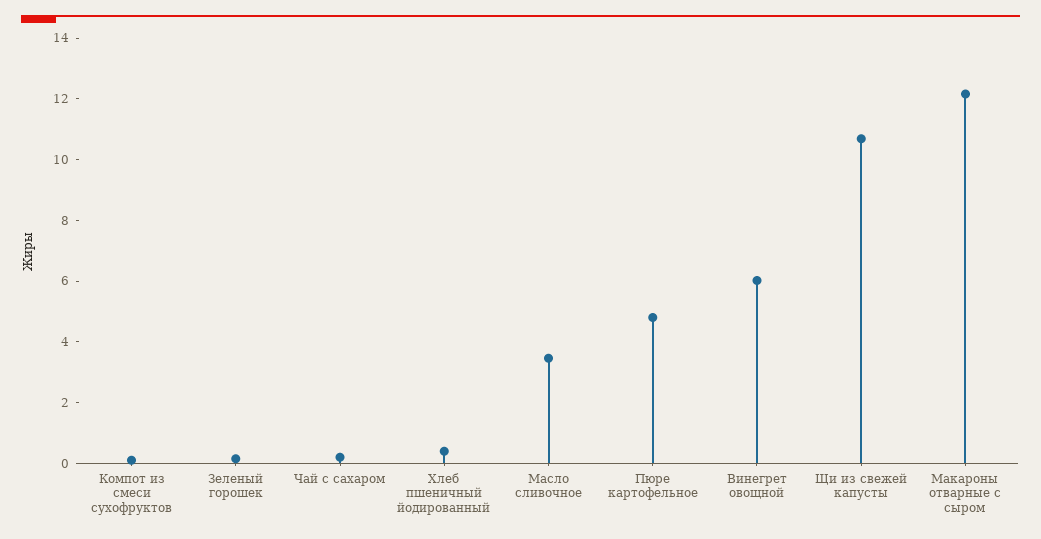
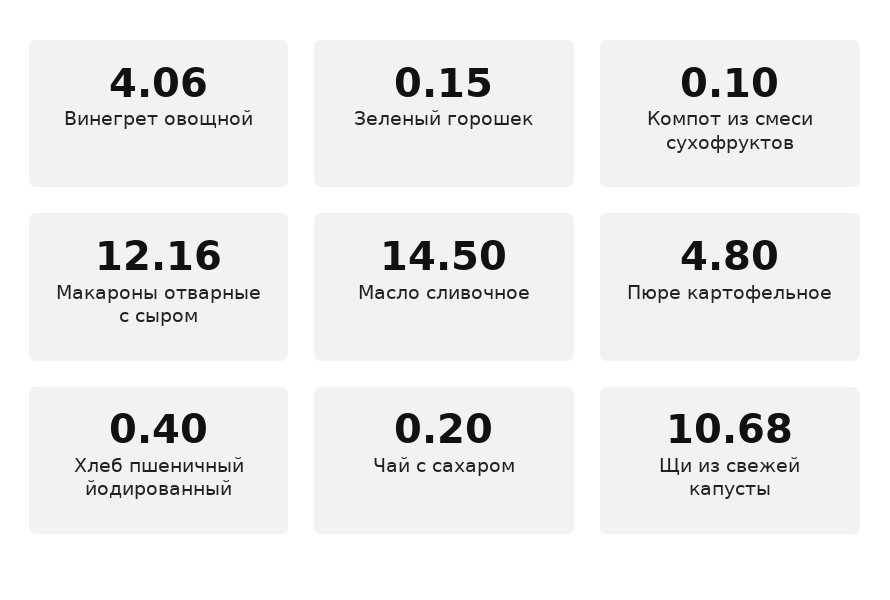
  {
    "Компот из смеси сухофруктов": 0.1,
    "Зеленый горошек": 0.15,
    "Чай с сахаром": 0.2,
    "Хлеб пшеничный йодированный": 0.4,
-   "Масло сливочное": 3.5,
+   "Масло сливочное": 14.5,
    "Пюре картофельное": 4.8,
-   "Винегрет овощной": 6,
+   "Винегрет овощной": 4.06,
    "Щи из свежей капусты": 10.68,
    "Макароны отварные с сыром": 12.16
  }

